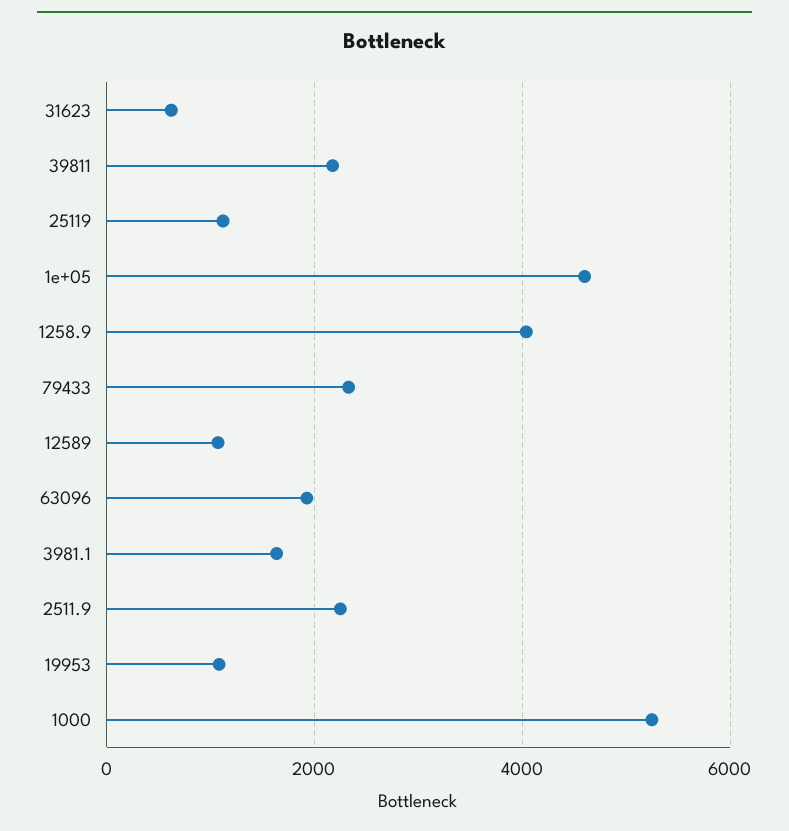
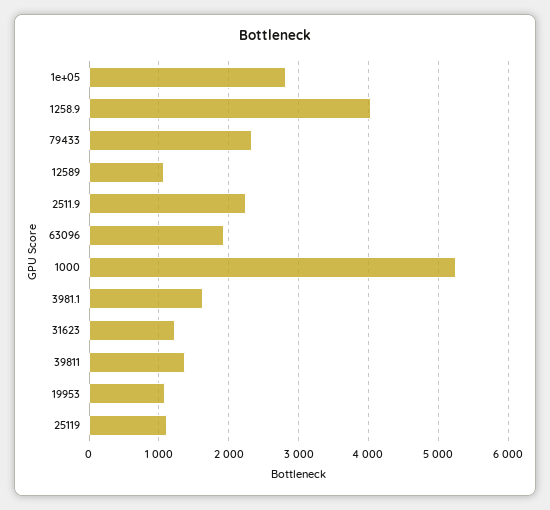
  {
-   "31623": 600,
+   "31623": 1200,
-   "39811": 2200,
+   "39811": 1400,
    "25119": 1100,
-   "1e+05": 4600,
+   "1e+05": 2800,
    "1258.9": 4000,
    "79433": 2300,
    "12589": 1100,
    "63096": 1900,
    "3981.1": 1600,
    "2511.9": 2300,
    "19953": 1100,
    "1000": 5200
  }

